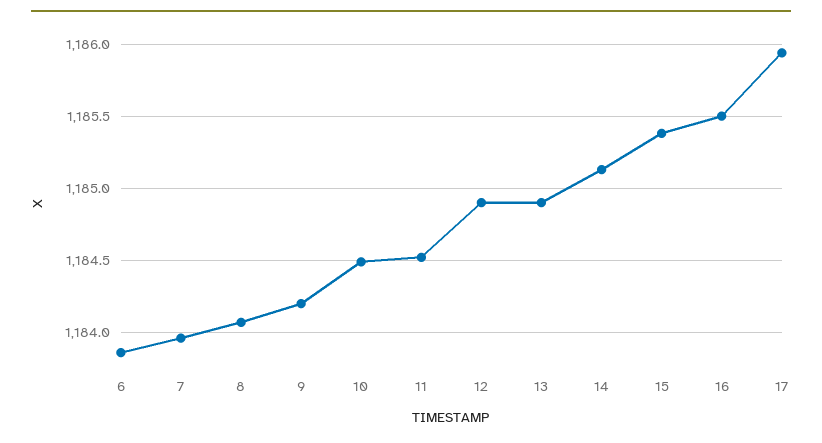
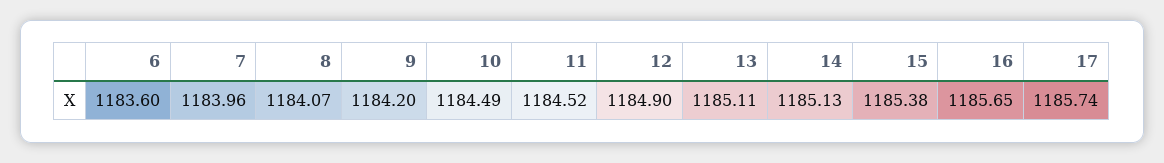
  {
-   "6": 1183.85,
+   "6": 1183.6,
    "7": 1183.96,
    "8": 1184.07,
    "9": 1184.2,
    "10": 1184.49,
    "11": 1184.52,
    "12": 1184.9,
-   "13": 1184.9,
+   "13": 1185.11,
    "14": 1185.13,
    "15": 1185.38,
-   "16": 1185.5,
+   "16": 1185.65,
-   "17": 1185.95
+   "17": 1185.74
  }

